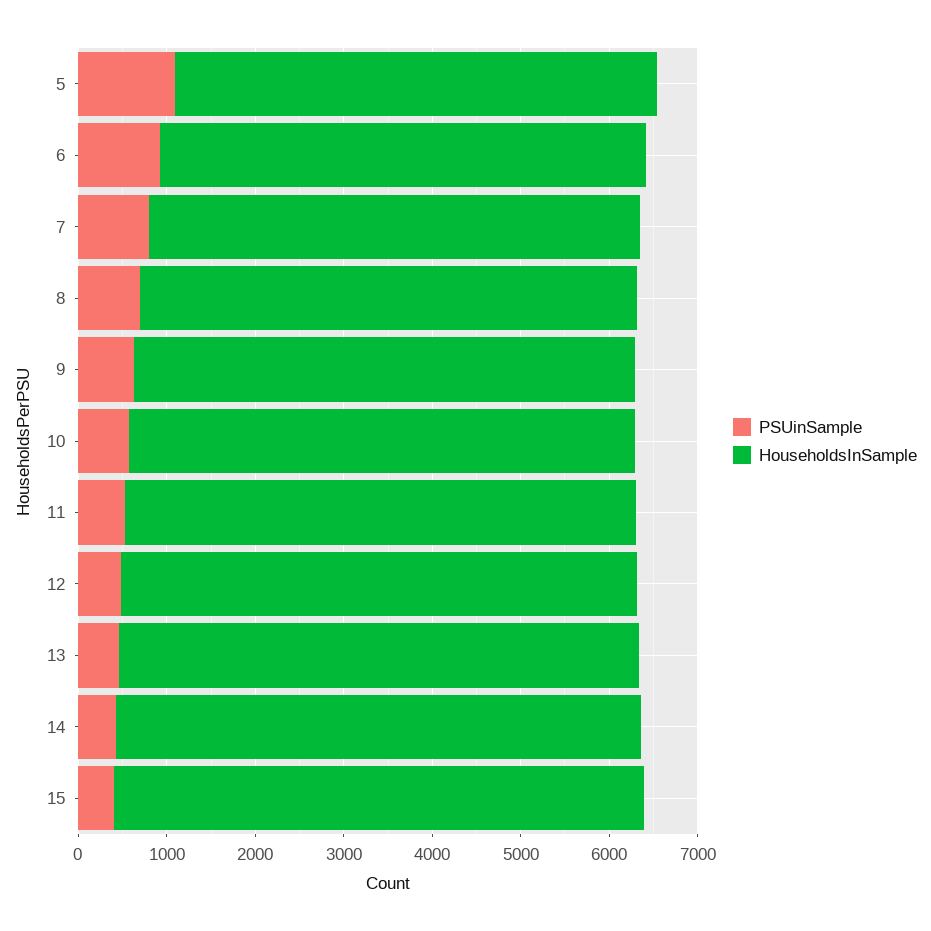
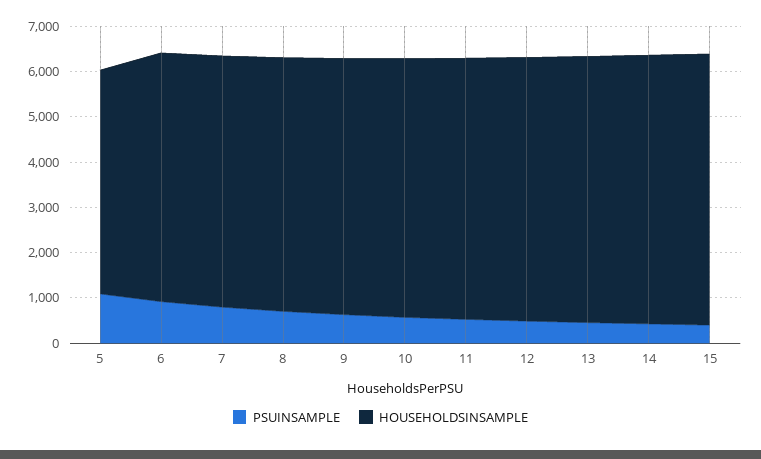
  {
    "PSUinSample": {
      "5": 1000,
      "6": 1000,
      "7": 800,
      "8": 800,
      "9": 600,
      "10": 600,
      "11": 600,
      "12": 400,
      "13": 400,
      "14": 400,
      "15": 400
    },
    "HouseholdsInSample": {
-     "5": 5400,
+     "5": 5000,
      "6": 5600,
      "7": 5600,
      "8": 5600,
      "9": 5600,
      "10": 5800,
      "11": 5800,
      "12": 5800,
      "13": 5800,
      "14": 6000,
      "15": 6000
    }
  }

